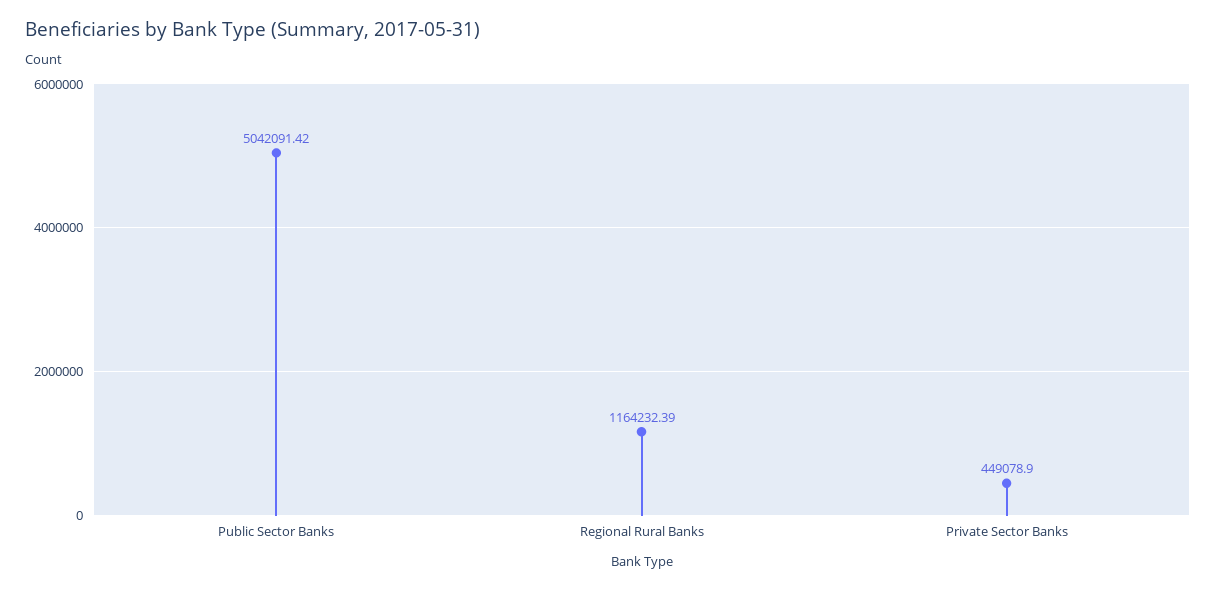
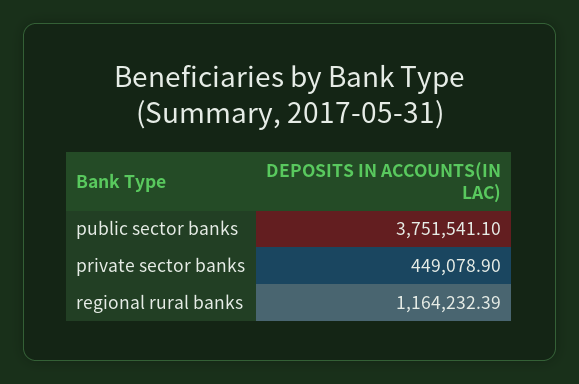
  {
-   "Public Sector Banks": 5042091.42,
+   "Public Sector Banks": 3751541.1,
    "Regional Rural Banks": 1164232.39,
    "Private Sector Banks": 449078.9
  }

